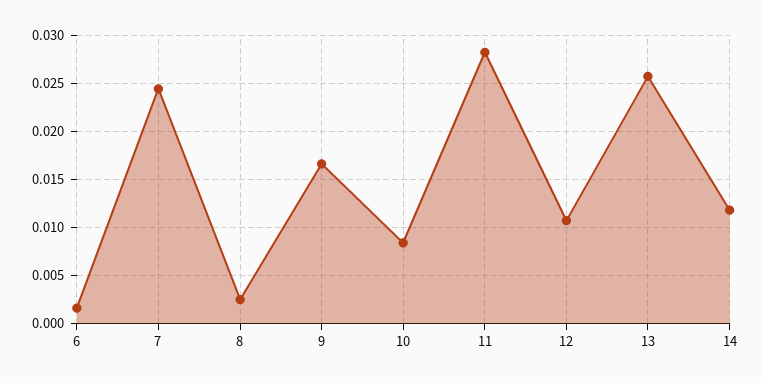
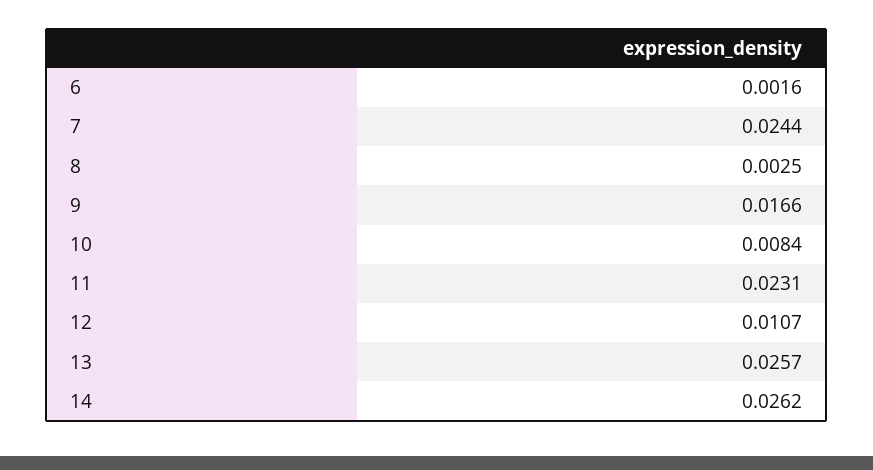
  {
    "6": 0.0016,
    "7": 0.0244,
    "8": 0.0025,
    "9": 0.0166,
    "10": 0.0084,
-   "11": 0.028,
+   "11": 0.0231,
    "12": 0.0107,
    "13": 0.0257,
-   "14": 0.012
+   "14": 0.0262
  }

